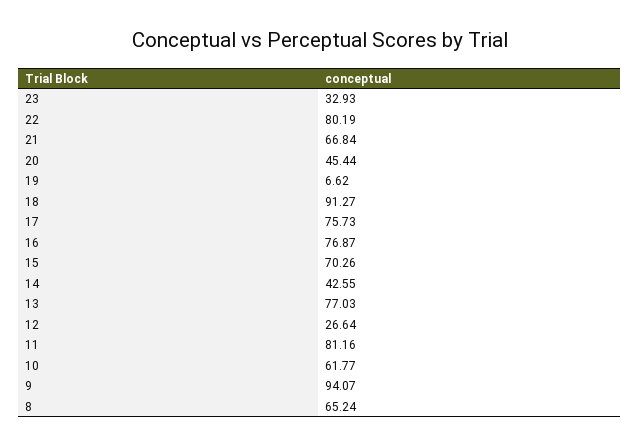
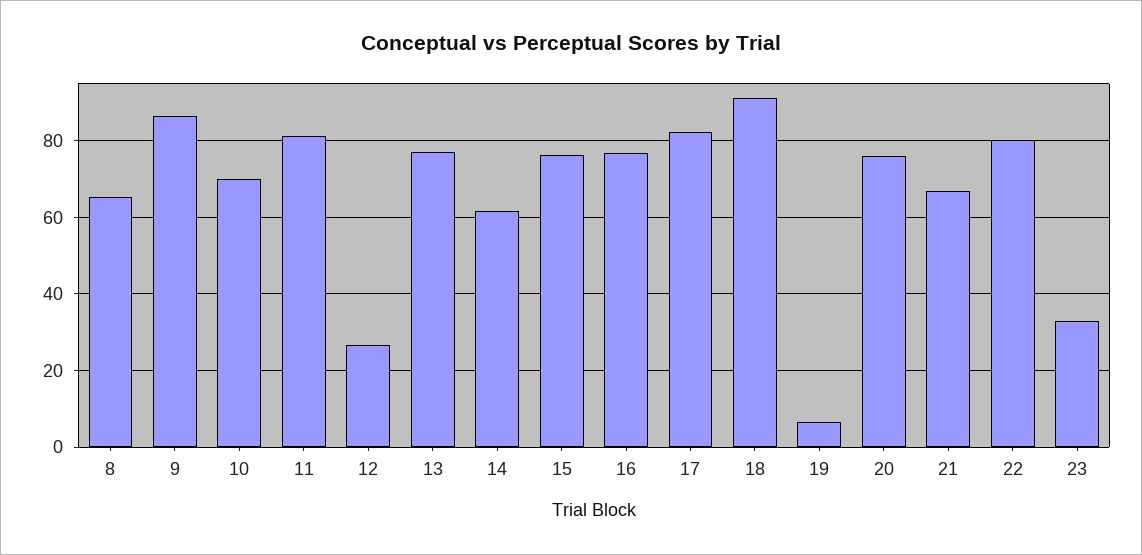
  {
    "23": 32.93,
    "22": 80.19,
    "21": 66.84,
-   "20": 45.44,
+   "20": 76,
    "19": 6.62,
    "18": 91.27,
-   "17": 75.73,
+   "17": 82,
    "16": 76.87,
-   "15": 70.26,
+   "15": 76,
-   "14": 42.55,
+   "14": 62,
    "13": 77.03,
    "12": 26.64,
    "11": 81.16,
-   "10": 61.77,
+   "10": 70,
-   "9": 94.07,
+   "9": 86,
    "8": 65.24
  }

